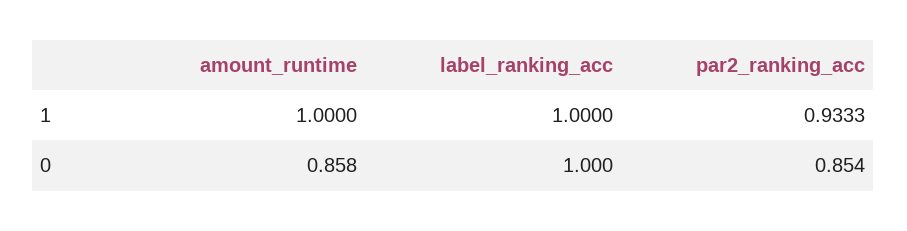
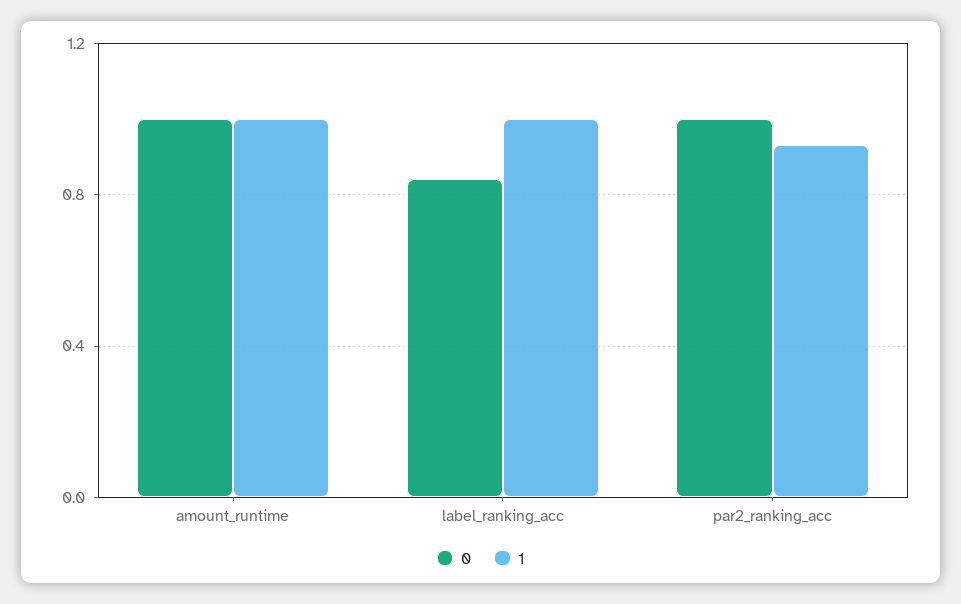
  {
    "1": {
      "amount_runtime": 1,
      "label_ranking_acc": 1,
      "par2_ranking_acc": 0.9333
    },
    "0": {
-     "amount_runtime": 0.858,
+     "amount_runtime": 1,
-     "label_ranking_acc": 1,
+     "label_ranking_acc": 0.85,
-     "par2_ranking_acc": 0.854
+     "par2_ranking_acc": 1
    }
  }

